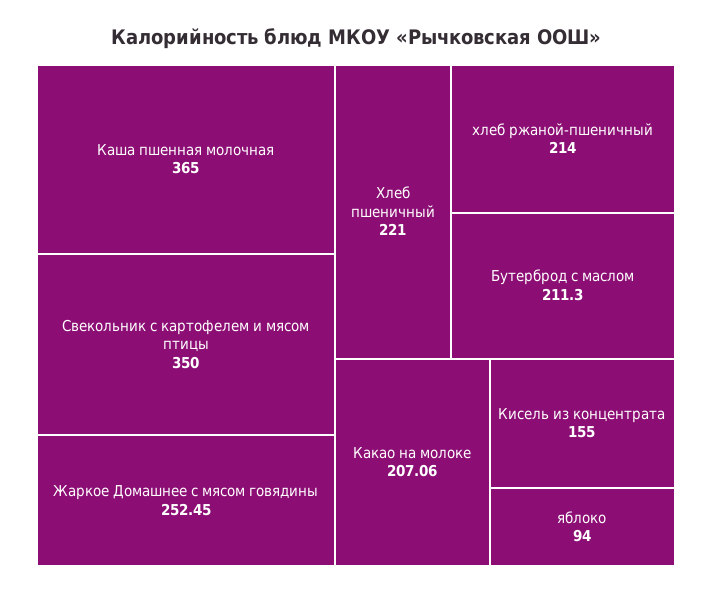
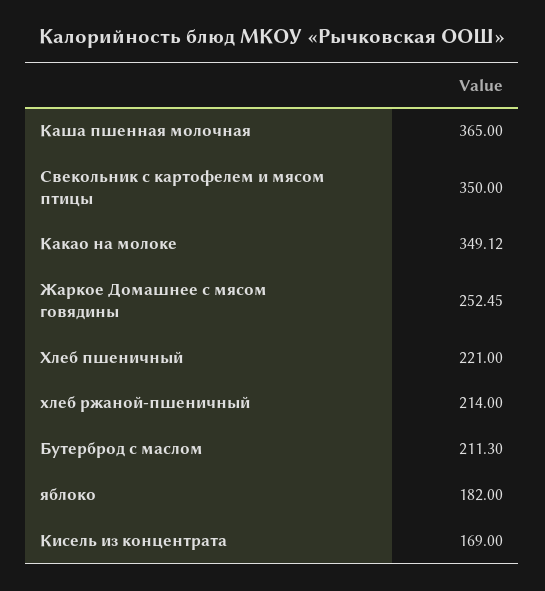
  {
    "Каша пшенная молочная": 365,
    "Свекольник с картофелем и мясом птицы": 350,
    "Жаркое Домашнее с мясом говядины": 252.45,
    "Хлеб пшеничный": 221,
    "хлеб ржаной-пшеничный": 214,
    "Бутерброд с маслом": 211.3,
-   "Какао на молоке": 207.06,
+   "Какао на молоке": 349.12,
-   "Кисель из концентрата": 155,
+   "Кисель из концентрата": 169,
-   "яблоко": 94
+   "яблоко": 182
  }

